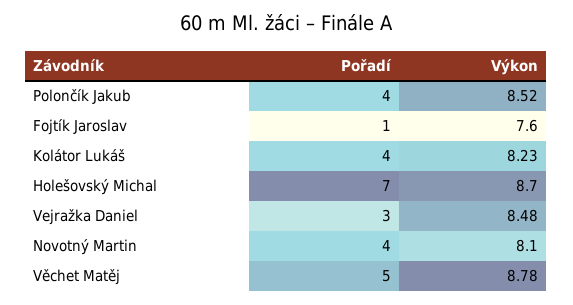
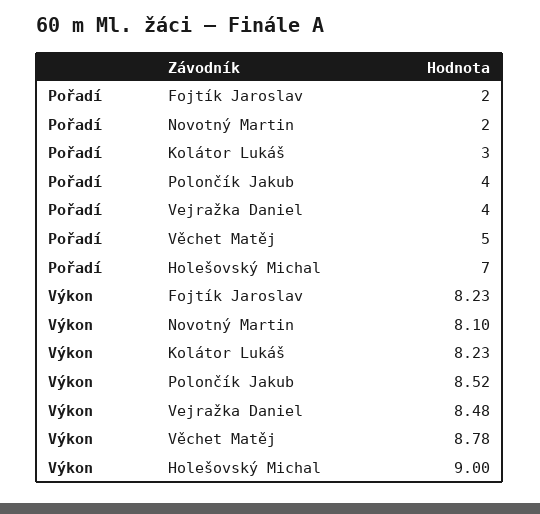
  {
    "Pořadí": {
      "Polončík Jakub": 4,
-     "Fojtík Jaroslav": 1,
+     "Fojtík Jaroslav": 2,
-     "Kolátor Lukáš": 4,
+     "Kolátor Lukáš": 3,
      "Holešovský Michal": 7,
-     "Vejražka Daniel": 3,
+     "Vejražka Daniel": 4,
-     "Novotný Martin": 4,
+     "Novotný Martin": 2,
      "Věchet Matěj": 5
    },
    "Výkon": {
      "Polončík Jakub": 8.52,
-     "Fojtík Jaroslav": 7.6,
+     "Fojtík Jaroslav": 8.23,
      "Kolátor Lukáš": 8.23,
-     "Holešovský Michal": 8.7,
+     "Holešovský Michal": 9,
      "Vejražka Daniel": 8.48,
      "Novotný Martin": 8.1,
      "Věchet Matěj": 8.78
    }
  }

